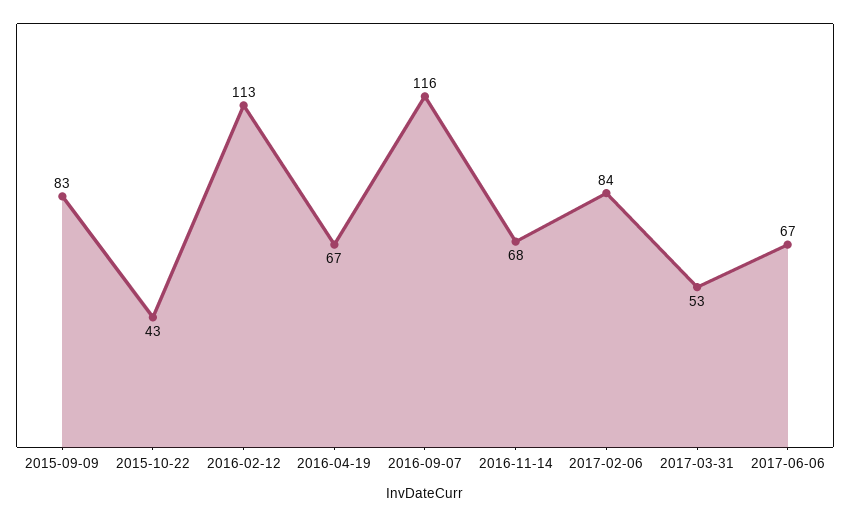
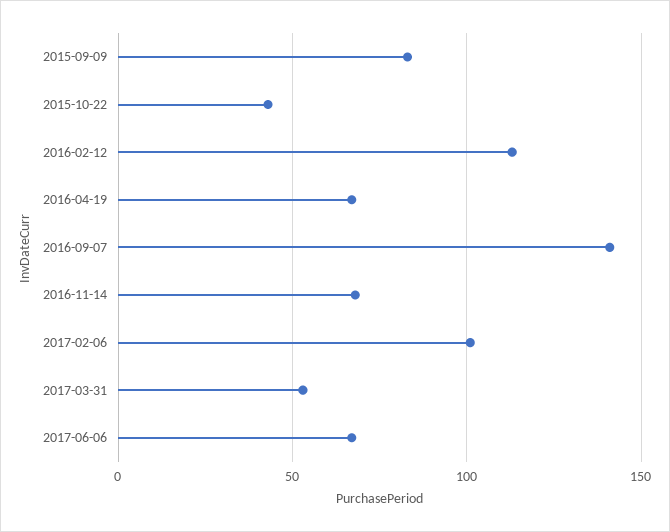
  {
    "2015-09-09": 83,
    "2015-10-22": 43,
    "2016-02-12": 113,
    "2016-04-19": 67,
-   "2016-09-07": 116,
+   "2016-09-07": 140,
    "2016-11-14": 68,
-   "2017-02-06": 84,
+   "2017-02-06": 100,
    "2017-03-31": 53,
    "2017-06-06": 67
  }

